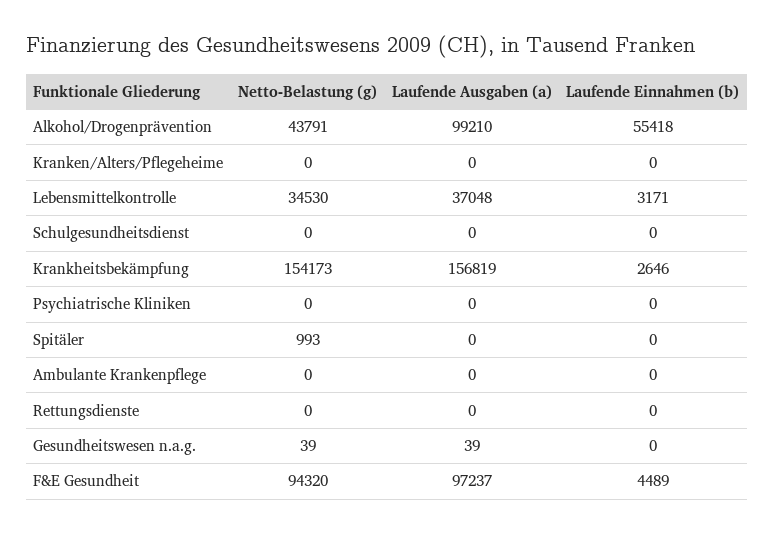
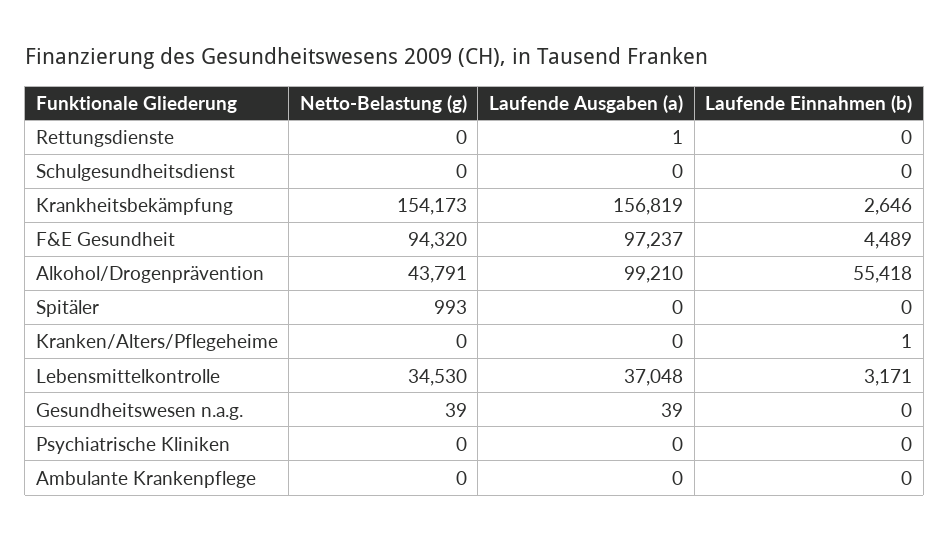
  {
    "Netto-Belastung (g)": {
      "Alkohol/Drogenprävention": 43791,
      "Kranken/Alters/Pflegeheime": 0,
      "Lebensmittelkontrolle": 34530,
      "Schulgesundheitsdienst": 0,
      "Krankheitsbekämpfung": 154173,
      "Psychiatrische Kliniken": 0,
      "Spitäler": 993,
      "Ambulante Krankenpflege": 0,
      "Rettungsdienste": 0,
      "Gesundheitswesen n.a.g.": 39,
      "F&E Gesundheit": 94320
    },
    "Laufende Ausgaben (a)": {
      "Alkohol/Drogenprävention": 99210,
      "Kranken/Alters/Pflegeheime": 0,
      "Lebensmittelkontrolle": 37048,
      "Schulgesundheitsdienst": 0,
      "Krankheitsbekämpfung": 156819,
      "Psychiatrische Kliniken": 0,
      "Spitäler": 0,
      "Ambulante Krankenpflege": 0,
-     "Rettungsdienste": 0,
+     "Rettungsdienste": 1,
      "Gesundheitswesen n.a.g.": 39,
      "F&E Gesundheit": 97237
    },
    "Laufende Einnahmen (b)": {
      "Alkohol/Drogenprävention": 55418,
-     "Kranken/Alters/Pflegeheime": 0,
+     "Kranken/Alters/Pflegeheime": 1,
      "Lebensmittelkontrolle": 3171,
      "Schulgesundheitsdienst": 0,
      "Krankheitsbekämpfung": 2646,
      "Psychiatrische Kliniken": 0,
      "Spitäler": 0,
      "Ambulante Krankenpflege": 0,
      "Rettungsdienste": 0,
      "Gesundheitswesen n.a.g.": 0,
      "F&E Gesundheit": 4489
    }
  }

